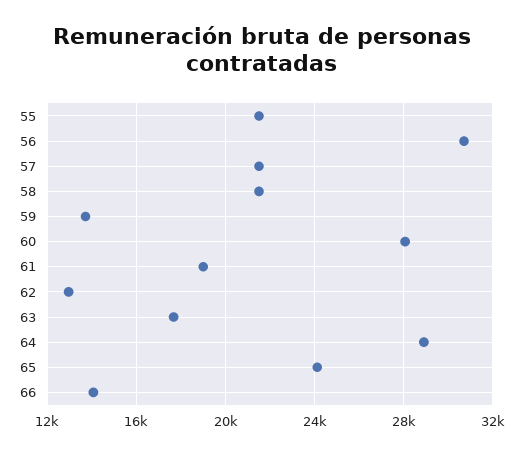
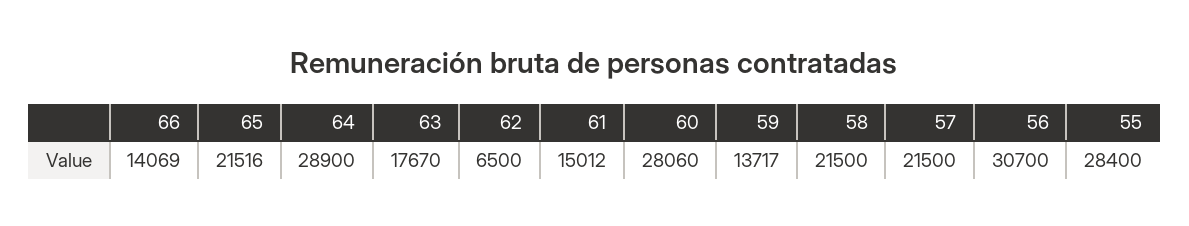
  {
-   "55": 21500,
+   "55": 28400,
    "56": 30700,
    "57": 21500,
    "58": 21500,
    "59": 13717,
    "60": 28060,
-   "61": 19000,
+   "61": 15012,
-   "62": 13000,
+   "62": 6500,
    "63": 17670,
    "64": 28900,
-   "65": 24000,
+   "65": 21516,
    "66": 14069
  }

